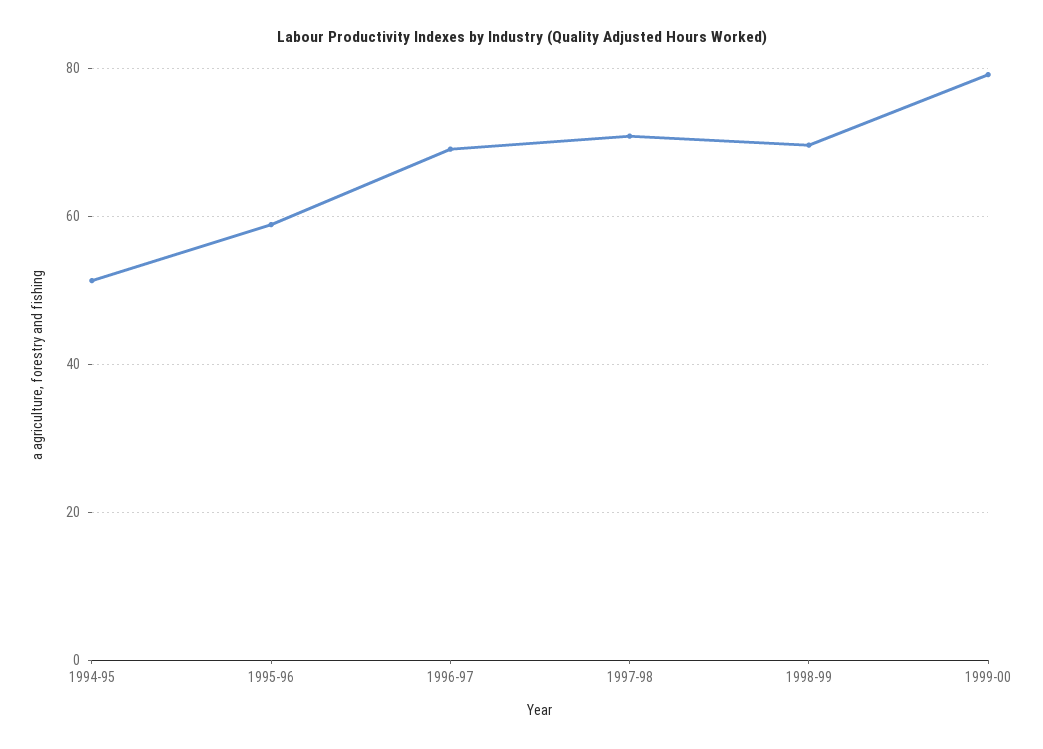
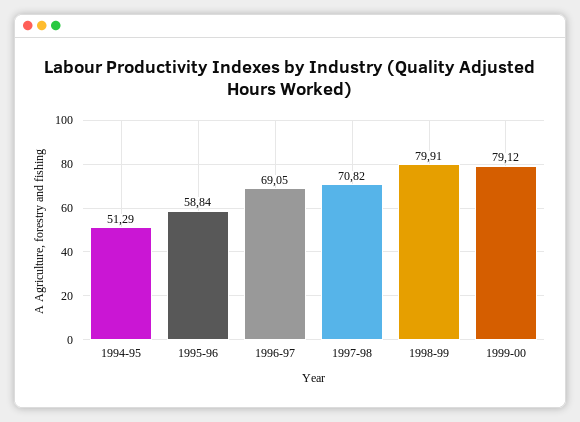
  {
    "1994-95": 51.29,
    "1995-96": 58.84,
    "1996-97": 69.05,
    "1997-98": 70.82,
-   "1998-99": 70,
+   "1998-99": 79.91,
    "1999-00": 79.12
  }

